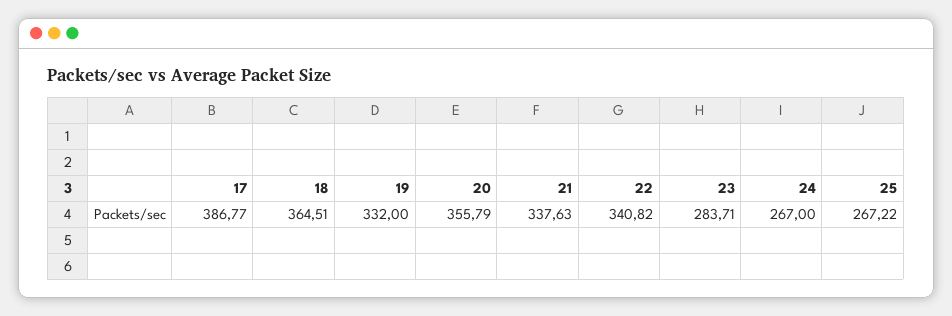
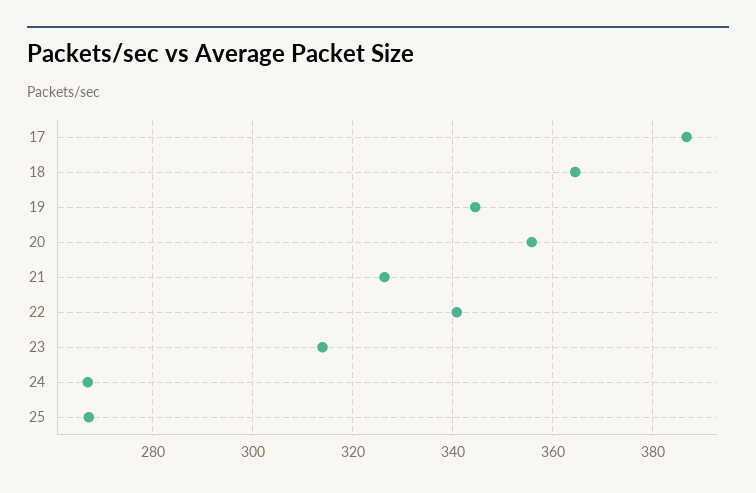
  {
    "17": 386.77,
    "18": 364.51,
-   "19": 332,
+   "19": 344,
    "20": 355.79,
-   "21": 337.63,
+   "21": 326,
    "22": 340.82,
-   "23": 283.71,
+   "23": 314,
    "24": 267,
    "25": 267.22
  }

